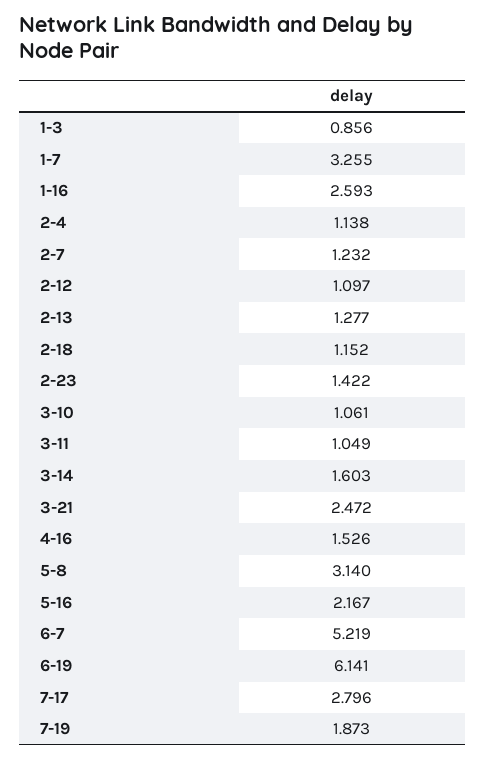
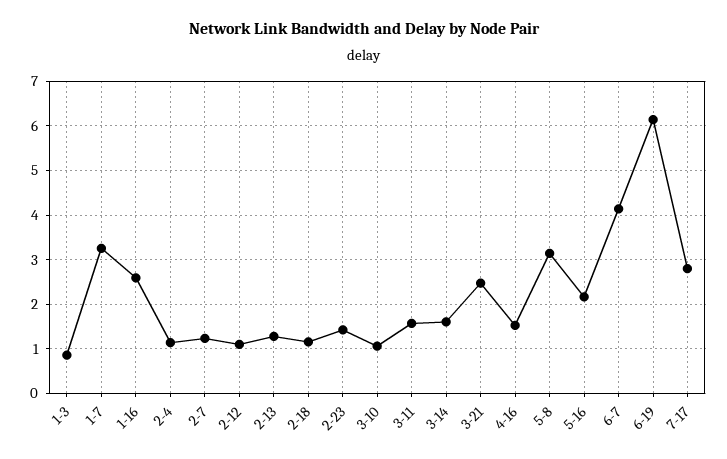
  {
    "1-3": 0.856,
    "1-7": 3.255,
    "1-16": 2.593,
    "2-4": 1.138,
    "2-7": 1.232,
    "2-12": 1.097,
    "2-13": 1.277,
    "2-18": 1.152,
    "2-23": 1.422,
    "3-10": 1.061,
-   "3-11": 1.049,
+   "3-11": 1.6,
    "3-14": 1.603,
    "3-21": 2.472,
    "4-16": 1.526,
    "5-8": 3.14,
    "5-16": 2.167,
-   "6-7": 5.219,
+   "6-7": 4.2,
    "6-19": 6.141,
-   "7-17": 2.796,
+   "7-17": 2.796
-   "7-19": 1.873
  }

